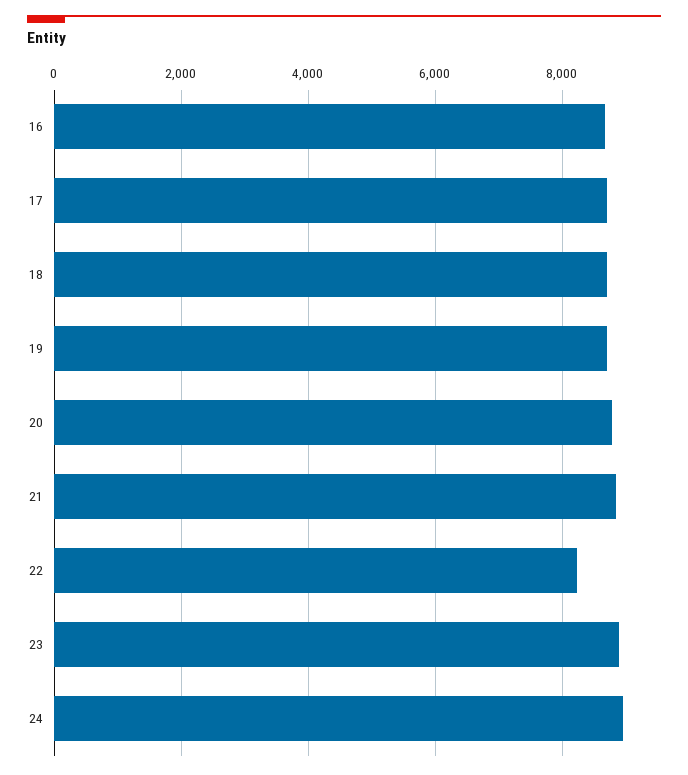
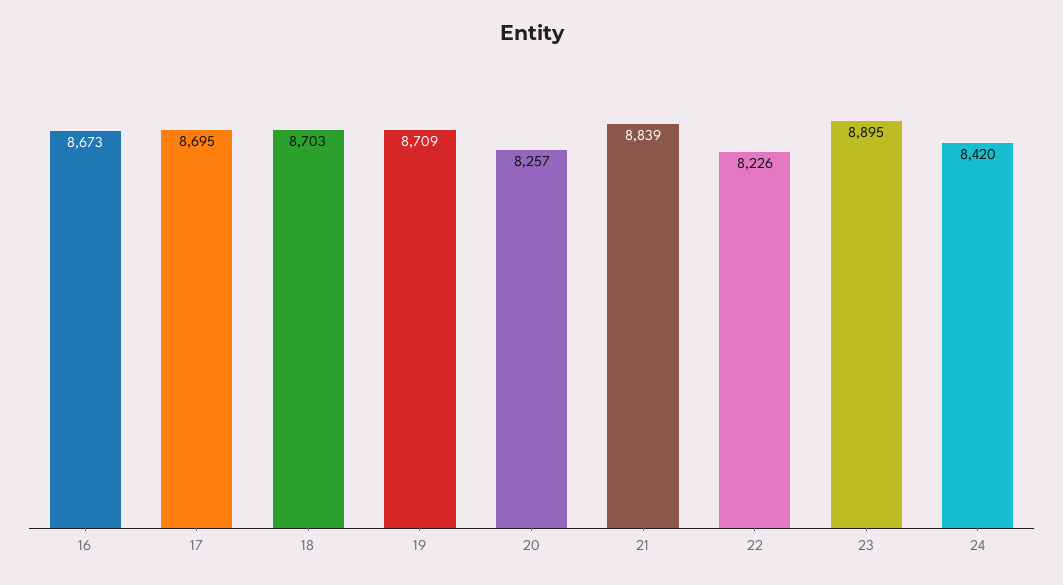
  {
    "16": 8673,
    "17": 8695,
    "18": 8703,
    "19": 8709,
-   "20": 8800,
+   "20": 8257,
    "21": 8839,
    "22": 8226,
    "23": 8895,
-   "24": 9000
+   "24": 8420
  }

